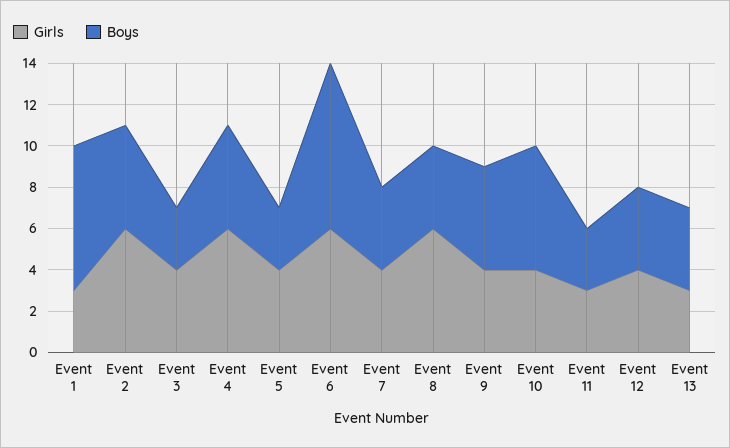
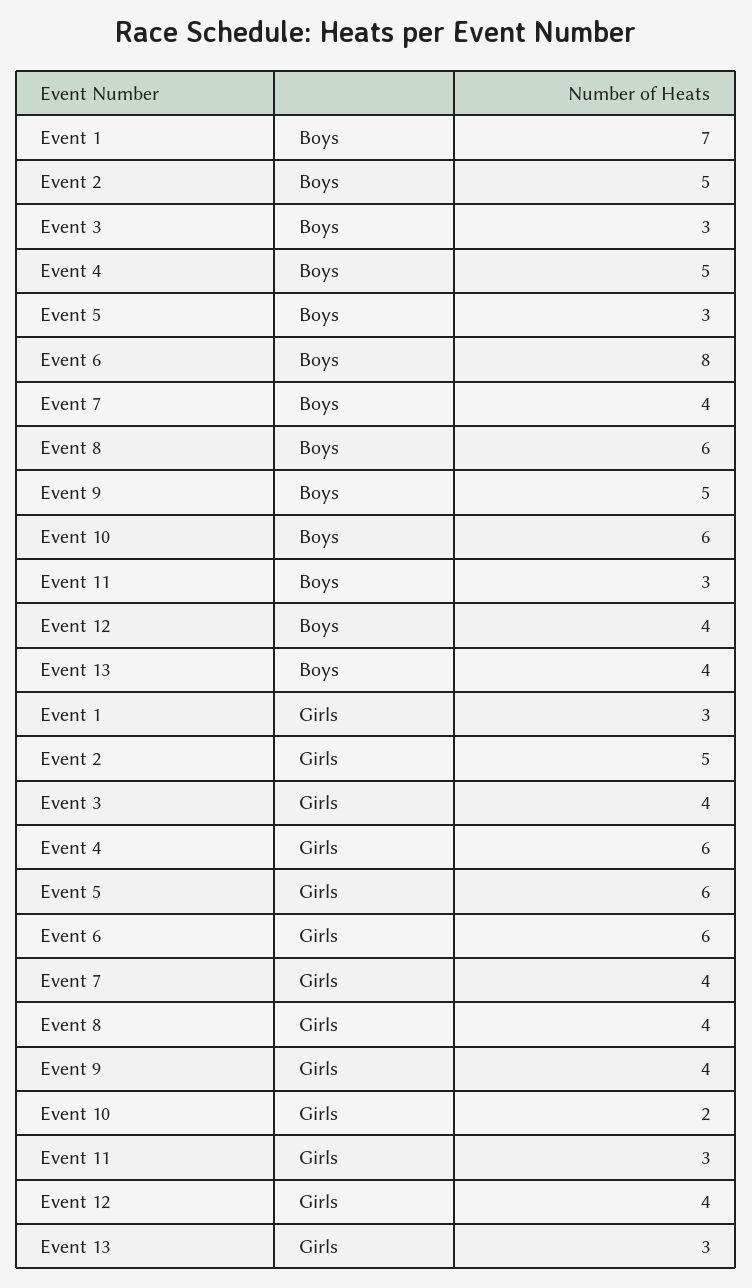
  {
    "Girls": {
      "Event 1": 3,
-     "Event 2": 6,
+     "Event 2": 5,
      "Event 3": 4,
      "Event 4": 6,
-     "Event 5": 4,
+     "Event 5": 6,
      "Event 6": 6,
      "Event 7": 4,
-     "Event 8": 6,
+     "Event 8": 4,
      "Event 9": 4,
-     "Event 10": 4,
+     "Event 10": 2,
      "Event 11": 3,
      "Event 12": 4,
      "Event 13": 3
    },
    "Boys": {
      "Event 1": 7,
      "Event 2": 5,
      "Event 3": 3,
      "Event 4": 5,
      "Event 5": 3,
      "Event 6": 8,
      "Event 7": 4,
-     "Event 8": 4,
+     "Event 8": 6,
      "Event 9": 5,
      "Event 10": 6,
      "Event 11": 3,
      "Event 12": 4,
      "Event 13": 4
    }
  }

